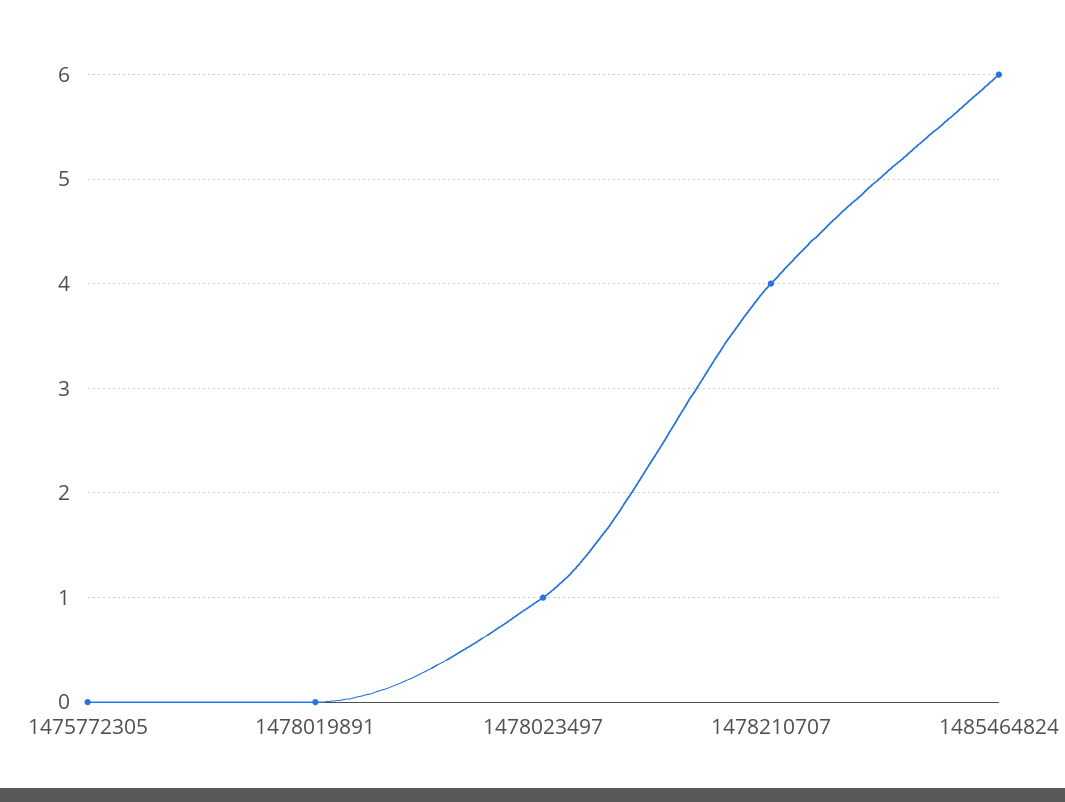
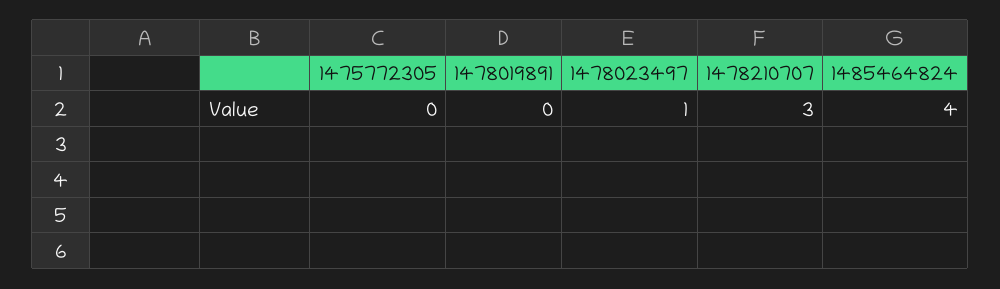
  {
    "1475772305": 0,
    "1478019891": 0,
    "1478023497": 1,
-   "1478210707": 4,
+   "1478210707": 3,
-   "1485464824": 6
+   "1485464824": 4
  }

